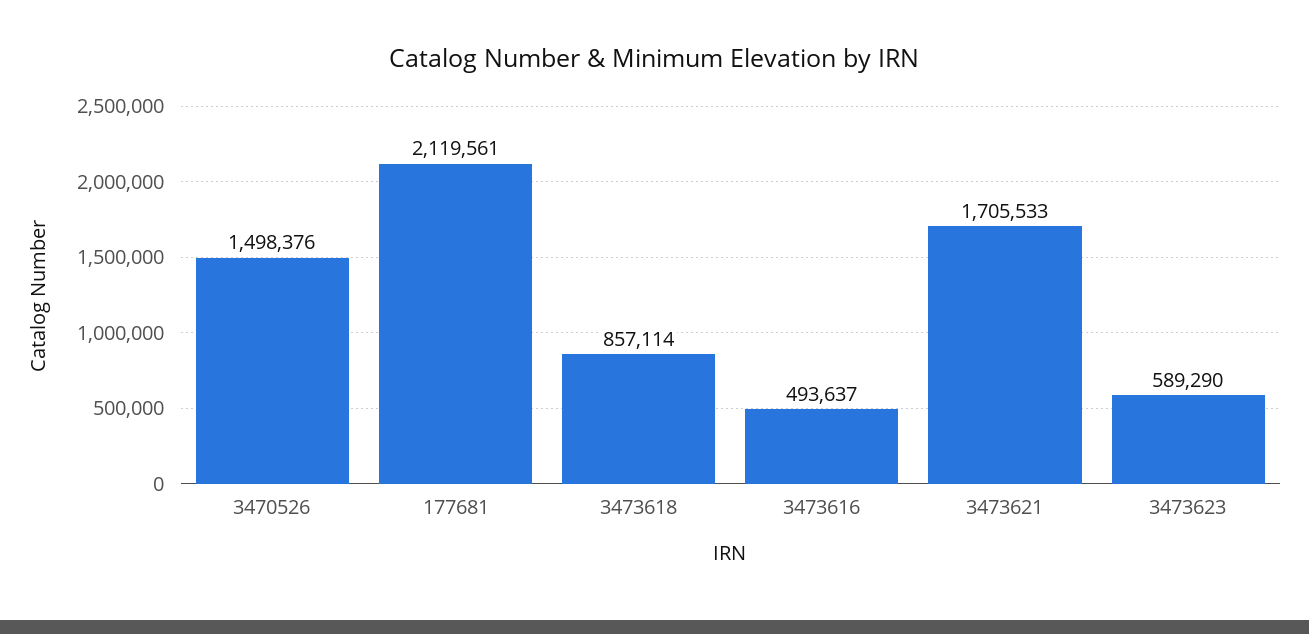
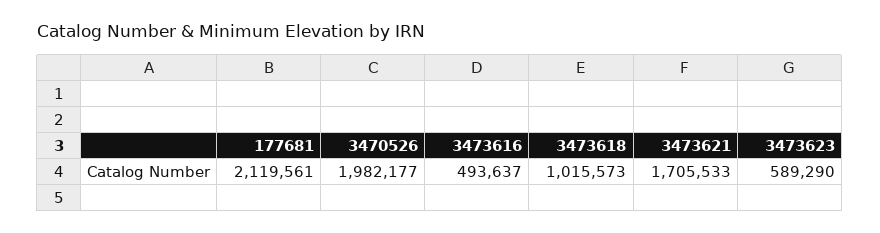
  {
-   "3470526": 1498376,
+   "3470526": 1982177,
    "177681": 2119561,
-   "3473618": 857114,
+   "3473618": 1015573,
    "3473616": 493637,
    "3473621": 1705533,
    "3473623": 589290
  }

